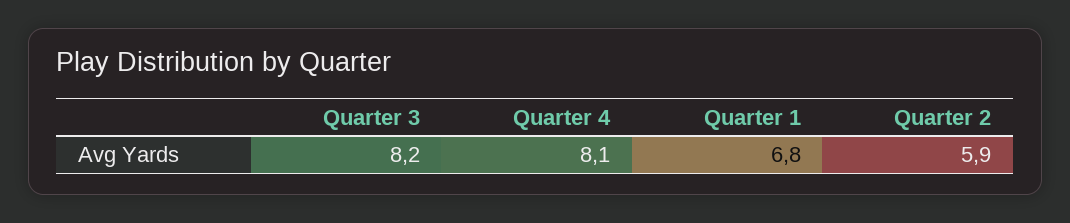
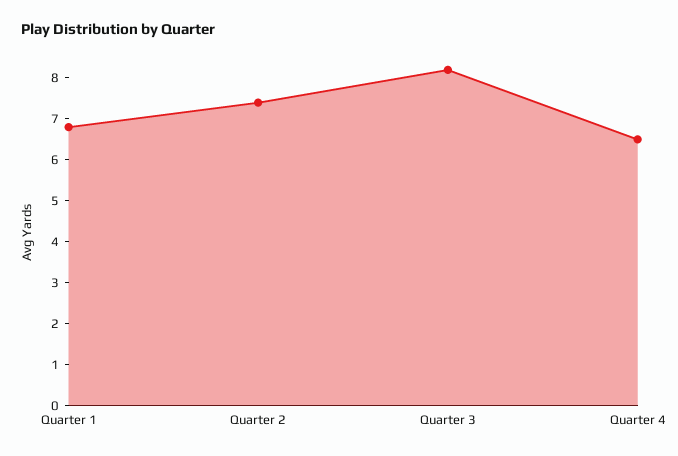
  {
    "Quarter 3": 8.2,
-   "Quarter 4": 8.1,
+   "Quarter 4": 6.5,
    "Quarter 1": 6.8,
-   "Quarter 2": 5.9
+   "Quarter 2": 7.5
  }

